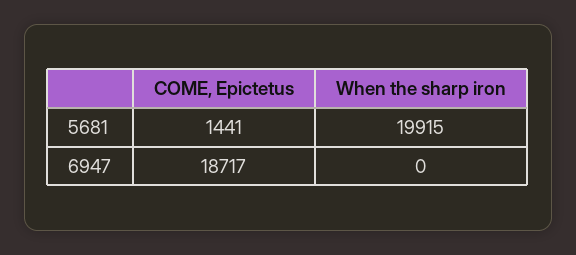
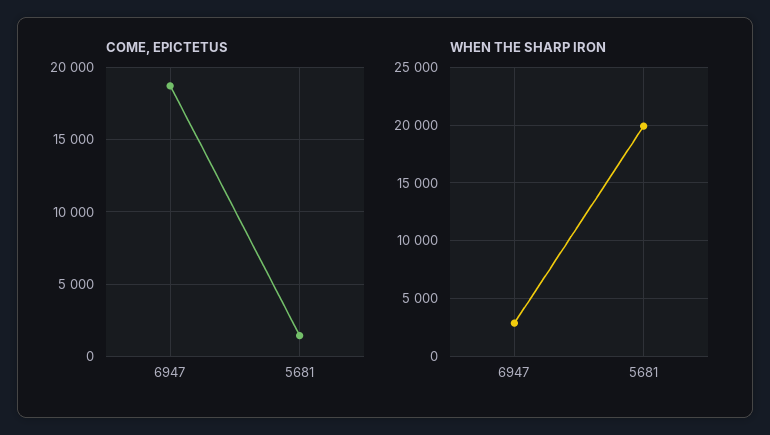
  {
    "COME, Epictetus": {
      "5681": 1441,
      "6947": 18717
    },
    "When the sharp iron": {
      "5681": 19915,
-     "6947": 0
+     "6947": 3000
    }
  }

